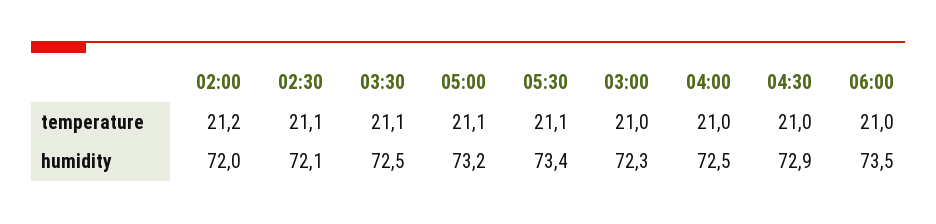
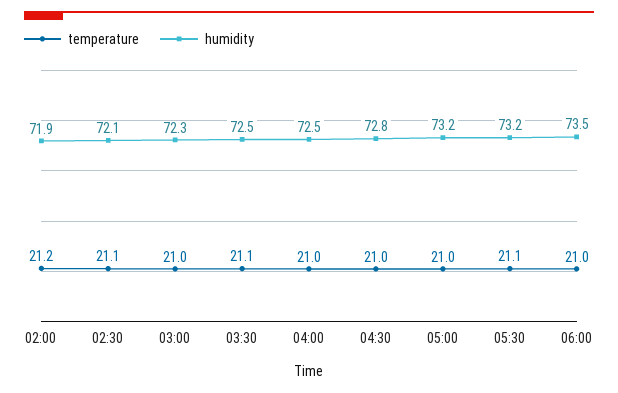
  {
    "temperature": {
      "02:00": 21.2,
      "02:30": 21.1,
      "03:30": 21.1,
-     "05:00": 21.1,
+     "05:00": 21,
      "05:30": 21.1,
      "03:00": 21,
      "04:00": 21,
      "04:30": 21,
      "06:00": 21
    },
    "humidity": {
-     "02:00": 72,
+     "02:00": 71.9,
      "02:30": 72.1,
      "03:30": 72.5,
      "05:00": 73.2,
-     "05:30": 73.4,
+     "05:30": 73.2,
      "03:00": 72.3,
      "04:00": 72.5,
-     "04:30": 72.9,
+     "04:30": 72.8,
      "06:00": 73.5
    }
  }

